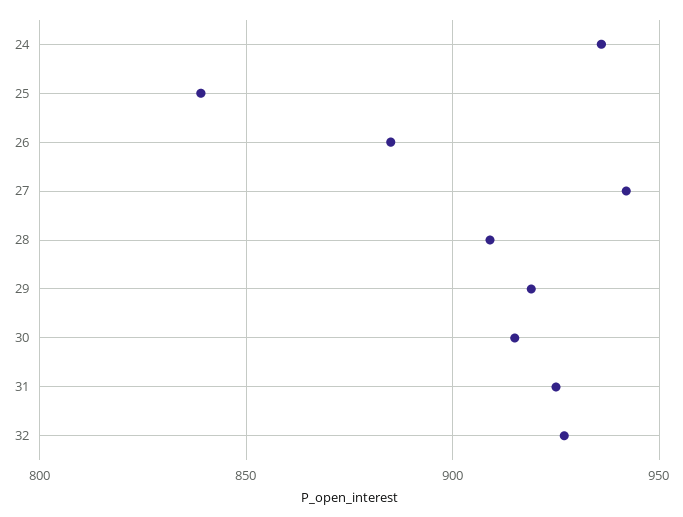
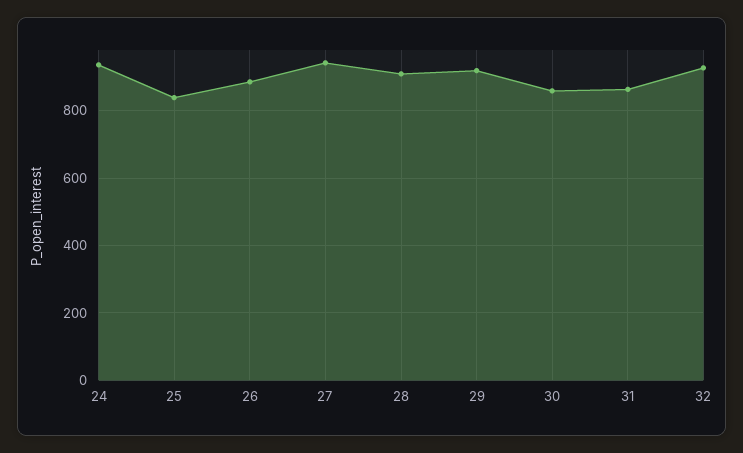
  {
    "24": 935,
    "25": 840,
    "26": 885,
    "27": 940,
    "28": 910,
    "29": 920,
-   "30": 915,
+   "30": 860,
-   "31": 925,
+   "31": 860,
    "32": 925
  }

